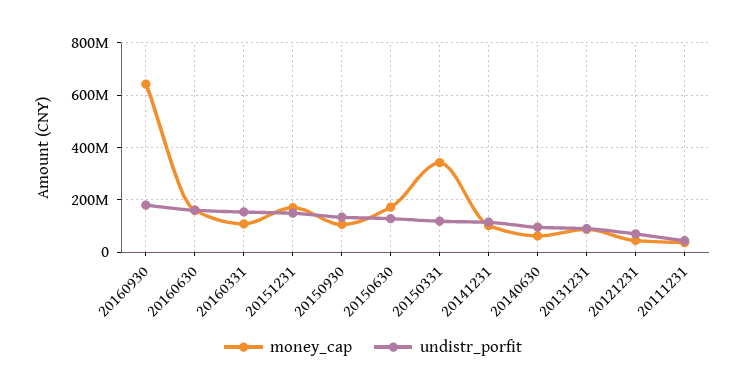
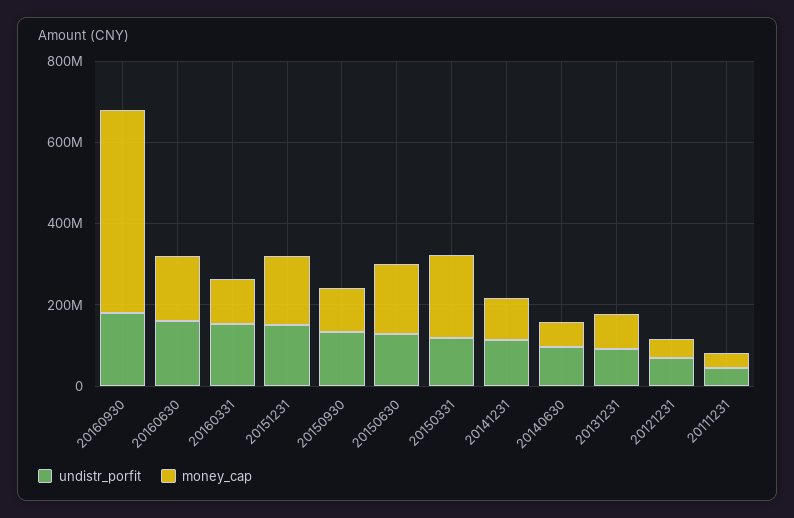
  {
    "money_cap": {
-     "20160930": 650000000,
+     "20160930": 500000000,
      "20160630": 150000000,
      "20160331": 100000000,
      "20151231": 175000000,
      "20150930": 100000000,
      "20150630": 175000000,
-     "20150331": 350000000,
+     "20150331": 200000000,
      "20141231": 100000000,
      "20140630": 75000000,
      "20131231": 100000000,
      "20121231": 50000000,
      "20111231": 25000000
    },
    "undistr_porfit": {
      "20160930": 175000000,
      "20160630": 150000000,
      "20160331": 150000000,
      "20151231": 150000000,
      "20150930": 125000000,
      "20150630": 125000000,
      "20150331": 125000000,
      "20141231": 125000000,
      "20140630": 100000000,
      "20131231": 100000000,
      "20121231": 75000000,
      "20111231": 50000000
    }
  }

